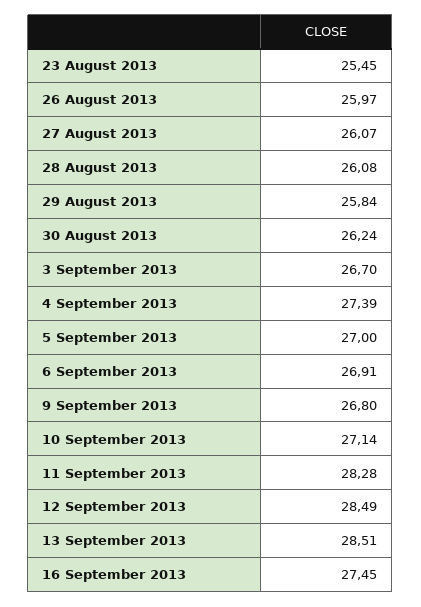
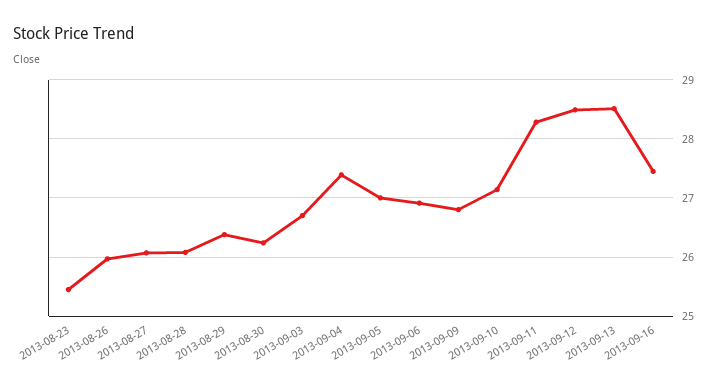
  {
    "23 August 2013": 25.45,
    "26 August 2013": 25.97,
    "27 August 2013": 26.07,
    "28 August 2013": 26.08,
-   "29 August 2013": 25.84,
+   "29 August 2013": 26.4,
    "30 August 2013": 26.24,
    "3 September 2013": 26.7,
    "4 September 2013": 27.39,
    "5 September 2013": 27,
    "6 September 2013": 26.91,
    "9 September 2013": 26.8,
    "10 September 2013": 27.14,
    "11 September 2013": 28.28,
    "12 September 2013": 28.49,
    "13 September 2013": 28.51,
    "16 September 2013": 27.45
  }

